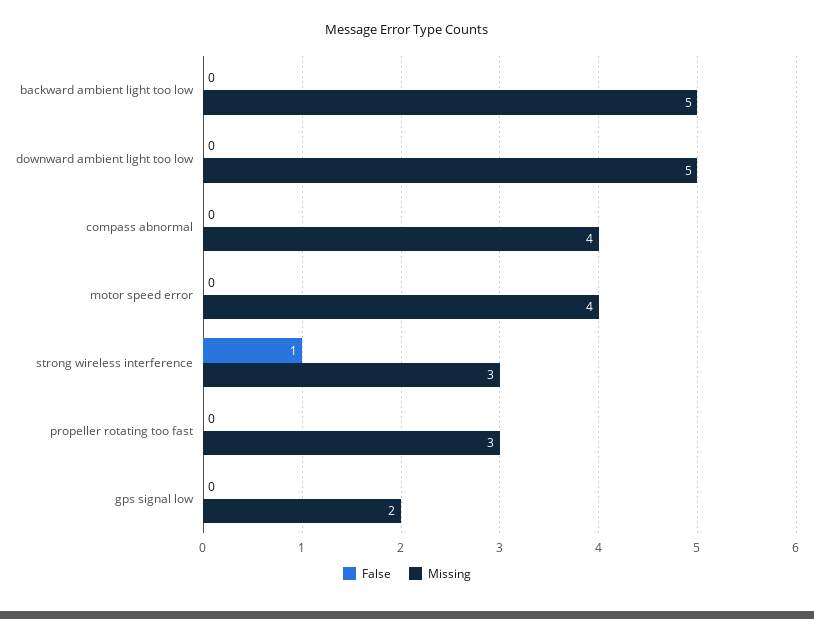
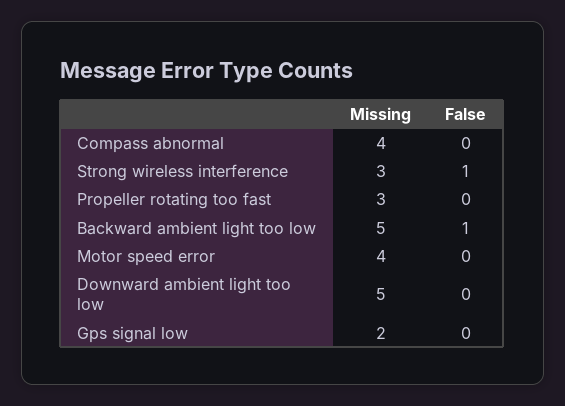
  {
    "False": {
-     "backward ambient light too low": 0,
+     "backward ambient light too low": 1,
      "downward ambient light too low": 0,
      "compass abnormal": 0,
      "motor speed error": 0,
      "strong wireless interference": 1,
      "propeller rotating too fast": 0,
      "gps signal low": 0
    },
    "Missing": {
      "backward ambient light too low": 5,
      "downward ambient light too low": 5,
      "compass abnormal": 4,
      "motor speed error": 4,
      "strong wireless interference": 3,
      "propeller rotating too fast": 3,
      "gps signal low": 2
    }
  }

